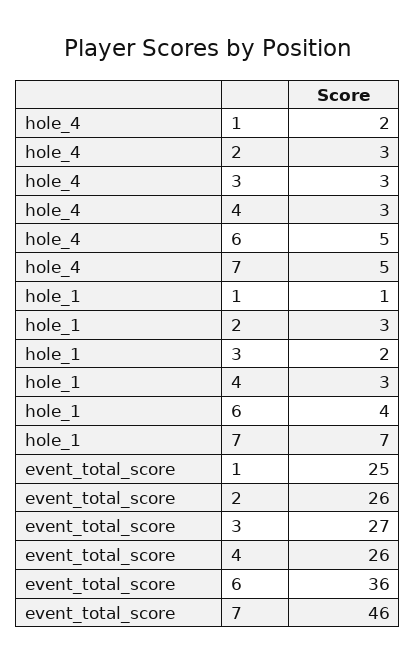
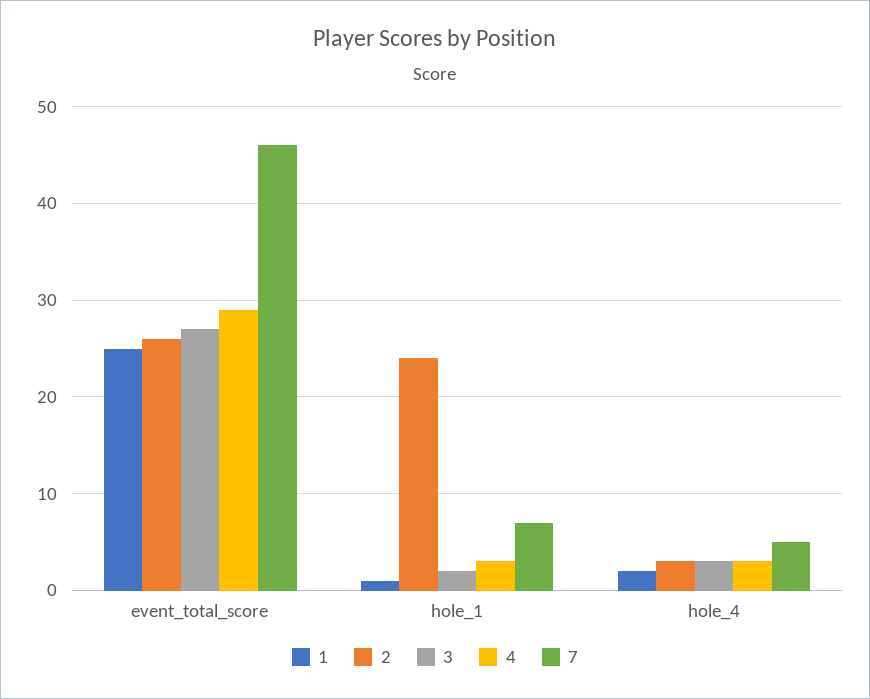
  {
    "1": {
      "hole_4": 2,
      "hole_1": 1,
      "event_total_score": 25
    },
    "2": {
      "hole_4": 3,
-     "hole_1": 3,
+     "hole_1": 24,
      "event_total_score": 26
    },
    "3": {
      "hole_4": 3,
      "hole_1": 2,
      "event_total_score": 27
    },
    "4": {
      "hole_4": 3,
      "hole_1": 3,
-     "event_total_score": 26
+     "event_total_score": 29
    },
-   "6": {
-     "hole_4": 5,
-     "hole_1": 4,
-     "event_total_score": 36
-   },
    "7": {
      "hole_4": 5,
      "hole_1": 7,
      "event_total_score": 46
    }
  }

